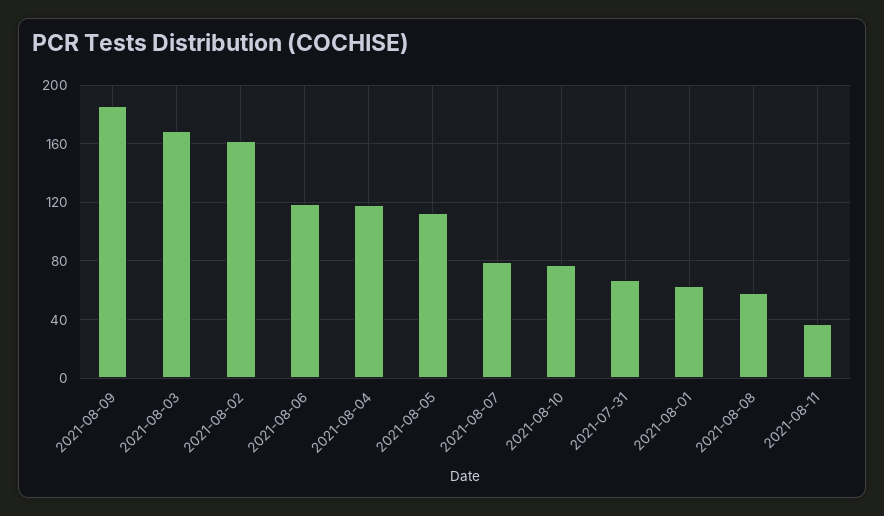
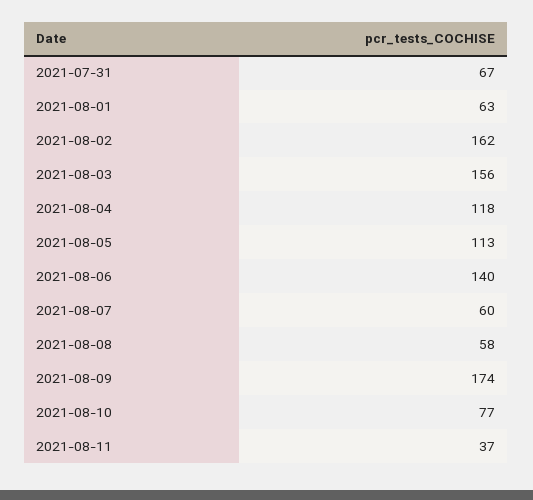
  {
-   "2021-08-09": 185,
+   "2021-08-09": 174,
-   "2021-08-03": 170,
+   "2021-08-03": 156,
    "2021-08-02": 162,
-   "2021-08-06": 120,
+   "2021-08-06": 140,
    "2021-08-04": 118,
    "2021-08-05": 113,
-   "2021-08-07": 80,
+   "2021-08-07": 60,
    "2021-08-10": 77,
    "2021-07-31": 67,
    "2021-08-01": 63,
    "2021-08-08": 58,
    "2021-08-11": 37
  }

